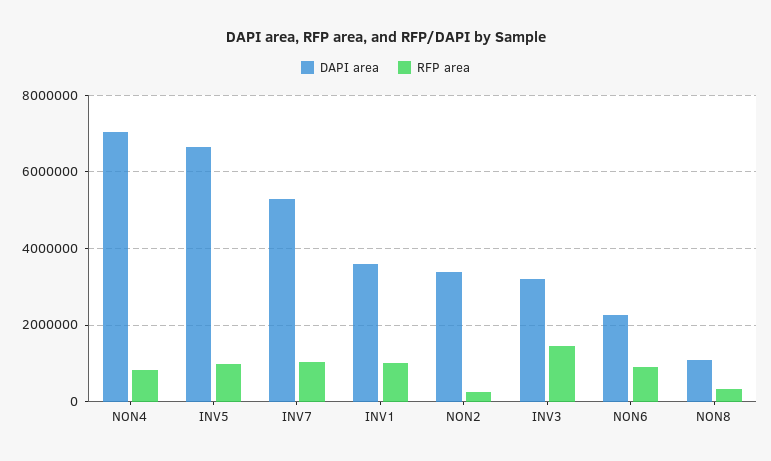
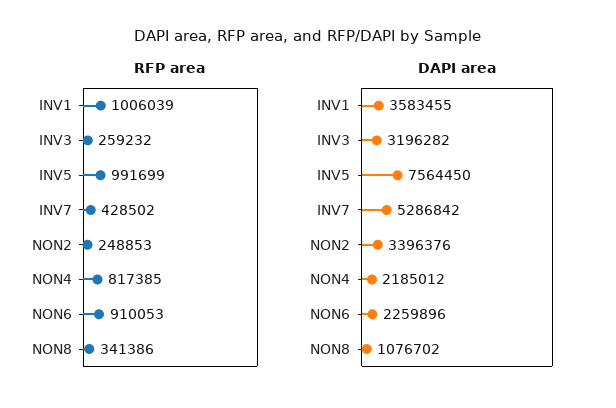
  {
    "DAPI area": {
-     "NON4": 7000000,
+     "NON4": 2185012,
-     "INV5": 6600000,
+     "INV5": 7564450,
      "INV7": 5286842,
      "INV1": 3583455,
      "NON2": 3396376,
      "INV3": 3196282,
      "NON6": 2259896,
      "NON8": 1076702
    },
    "RFP area": {
      "NON4": 817385,
      "INV5": 991699,
-     "INV7": 1000000,
+     "INV7": 428502,
      "INV1": 1006039,
      "NON2": 248853,
-     "INV3": 1400000,
+     "INV3": 259232,
      "NON6": 910053,
      "NON8": 341386
    }
  }

